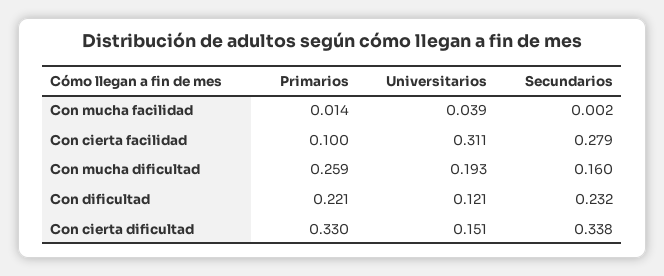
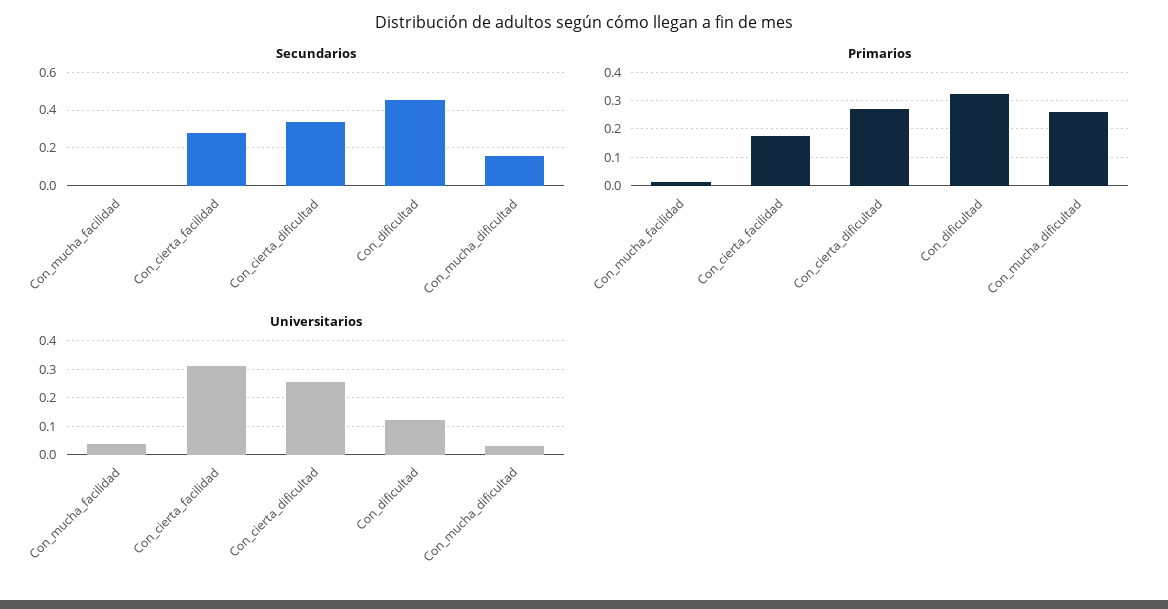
  {
    "Primarios": {
      "Con mucha facilidad": 0.014,
-     "Con cierta facilidad": 0.1,
+     "Con cierta facilidad": 0.175,
      "Con mucha dificultad": 0.259,
-     "Con dificultad": 0.221,
+     "Con dificultad": 0.325,
-     "Con cierta dificultad": 0.33
+     "Con cierta dificultad": 0.275
    },
    "Universitarios": {
      "Con mucha facilidad": 0.039,
      "Con cierta facilidad": 0.311,
-     "Con mucha dificultad": 0.193,
+     "Con mucha dificultad": 0.025,
      "Con dificultad": 0.121,
-     "Con cierta dificultad": 0.151
+     "Con cierta dificultad": 0.25
    },
    "Secundarios": {
      "Con mucha facilidad": 0.002,
      "Con cierta facilidad": 0.279,
      "Con mucha dificultad": 0.16,
-     "Con dificultad": 0.232,
+     "Con dificultad": 0.45,
      "Con cierta dificultad": 0.338
    }
  }

